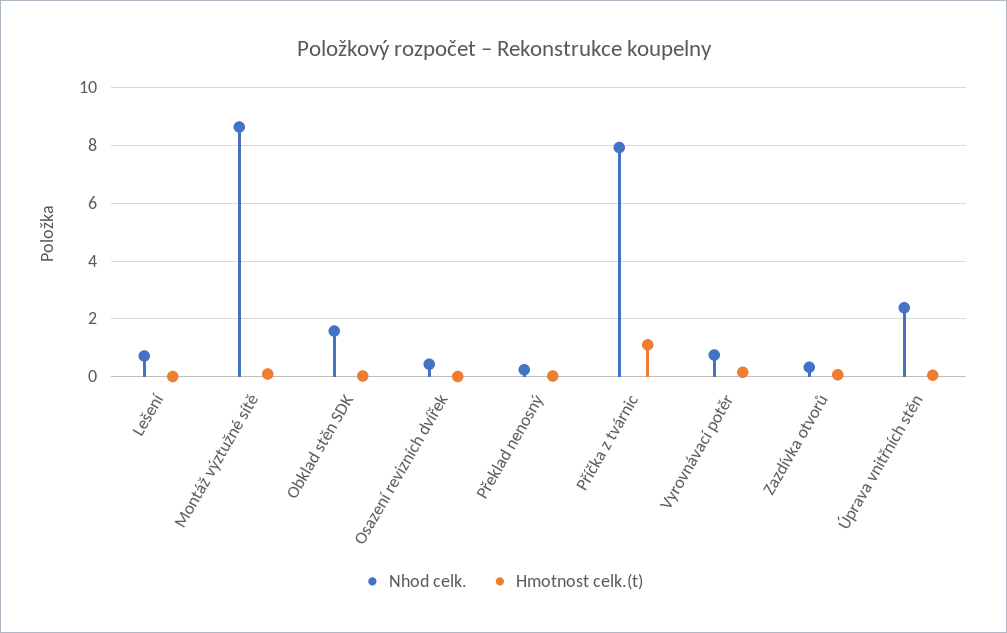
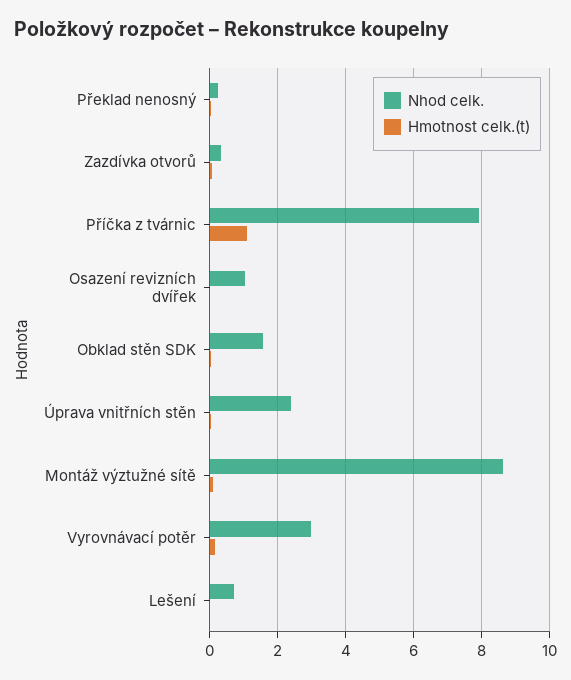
  {
    "Nhod celk.": {
      "Lešení": 0.8,
      "Montáž výztužné sítě": 8.6,
      "Obklad stěn SDK": 1.6,
-     "Osazení revizních dvířek": 0.5,
+     "Osazení revizních dvířek": 1,
      "Překlad nenosný": 0.2,
      "Příčka z tvárnic": 8,
-     "Vyrovnávací potěr": 0.75,
+     "Vyrovnávací potěr": 3,
      "Zazdívka otvorů": 0.4,
      "Úprava vnitřních stěn": 2.4
    },
    "Hmotnost celk.(t)": {
      "Lešení": 0,
      "Montáž výztužné sítě": 0,
      "Obklad stěn SDK": 0,
      "Osazení revizních dvířek": 0,
      "Překlad nenosný": 0,
      "Příčka z tvárnic": 1.2,
      "Vyrovnávací potěr": 0.2,
      "Zazdívka otvorů": 0,
      "Úprava vnitřních stěn": 0
    }
  }

